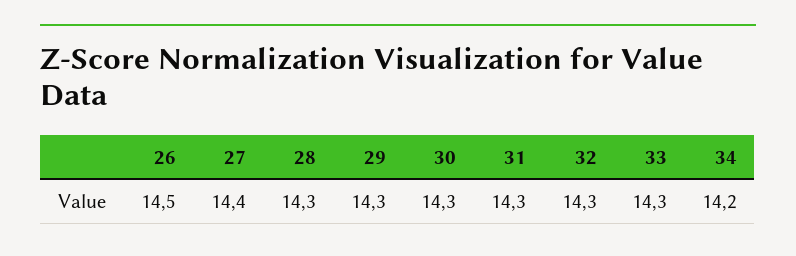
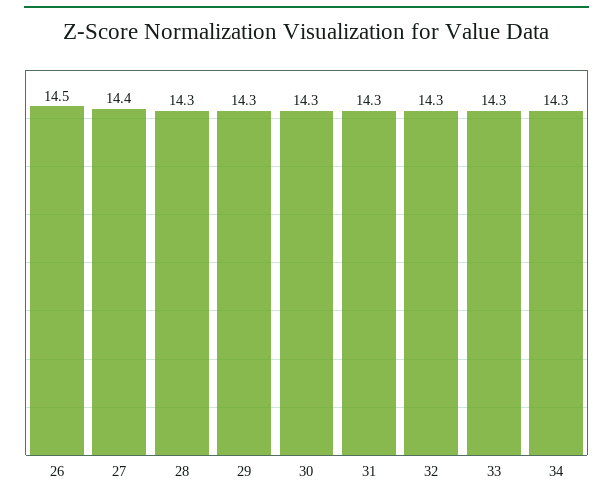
  {
    "26": 14.5,
    "27": 14.4,
    "28": 14.3,
    "29": 14.3,
    "30": 14.3,
    "31": 14.3,
    "32": 14.3,
    "33": 14.3,
-   "34": 14.2
+   "34": 14.3
  }

